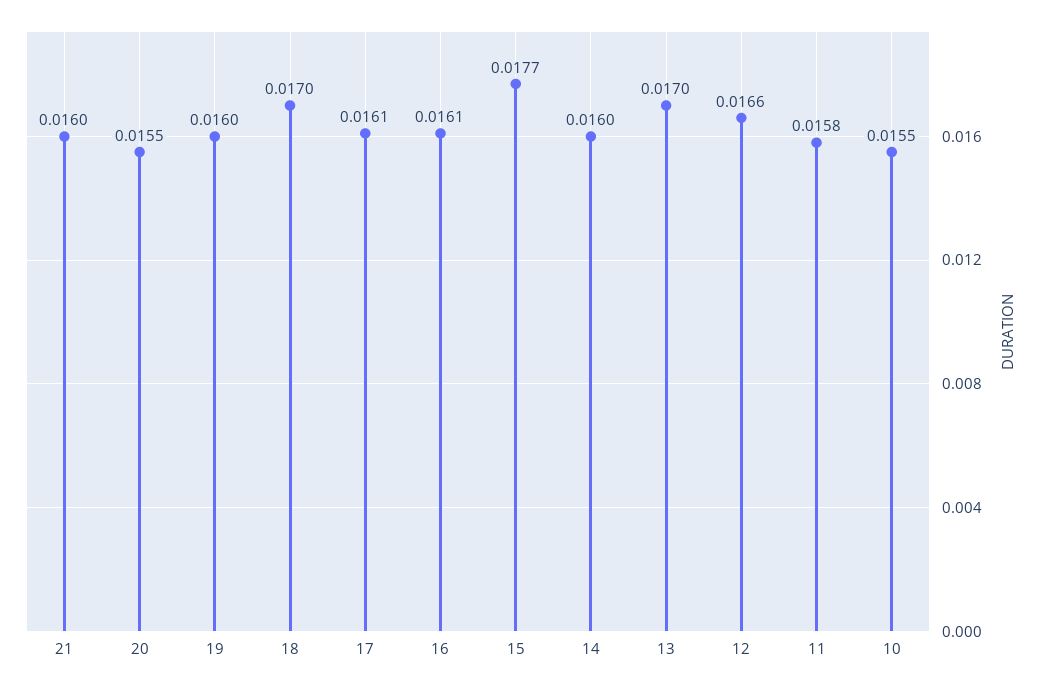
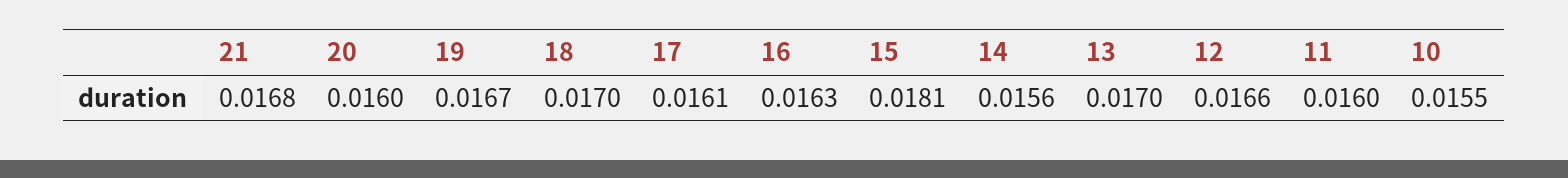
  {
-   "21": 0.016,
+   "21": 0.0168,
-   "20": 0.0155,
+   "20": 0.016,
-   "19": 0.016,
+   "19": 0.0167,
    "18": 0.017,
    "17": 0.0161,
-   "16": 0.0161,
+   "16": 0.0163,
-   "15": 0.0177,
+   "15": 0.0181,
-   "14": 0.016,
+   "14": 0.0156,
    "13": 0.017,
    "12": 0.0166,
-   "11": 0.0158,
+   "11": 0.016,
    "10": 0.0155
  }

